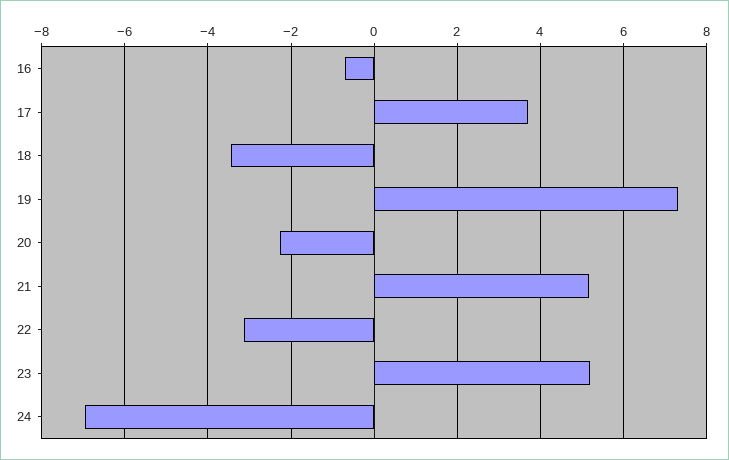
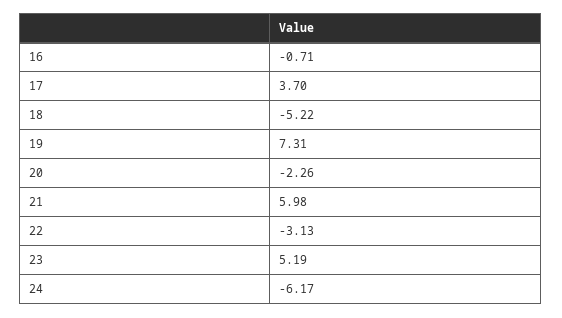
  {
    "16": -0.71,
    "17": 3.7,
-   "18": -3.4,
+   "18": -5.22,
    "19": 7.31,
    "20": -2.26,
-   "21": 5.2,
+   "21": 5.98,
    "22": -3.13,
    "23": 5.19,
-   "24": -7
+   "24": -6.17
  }

